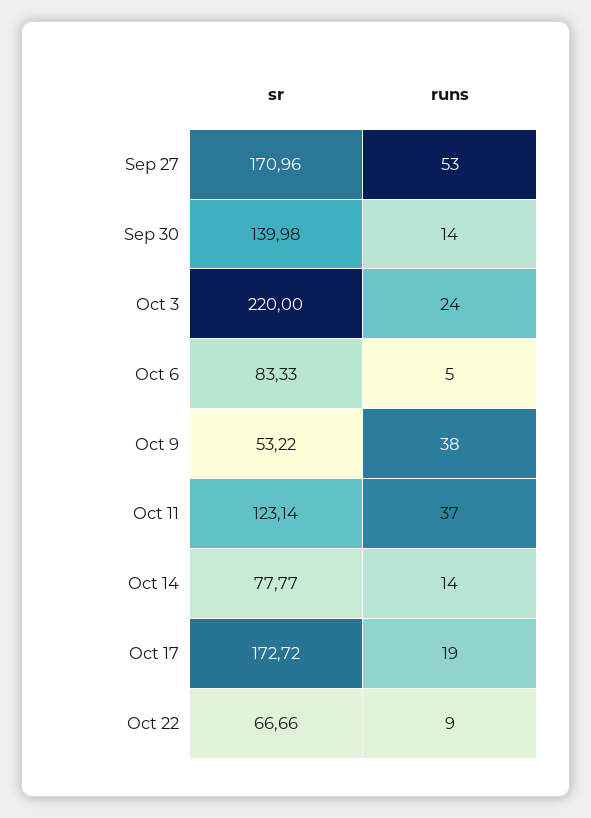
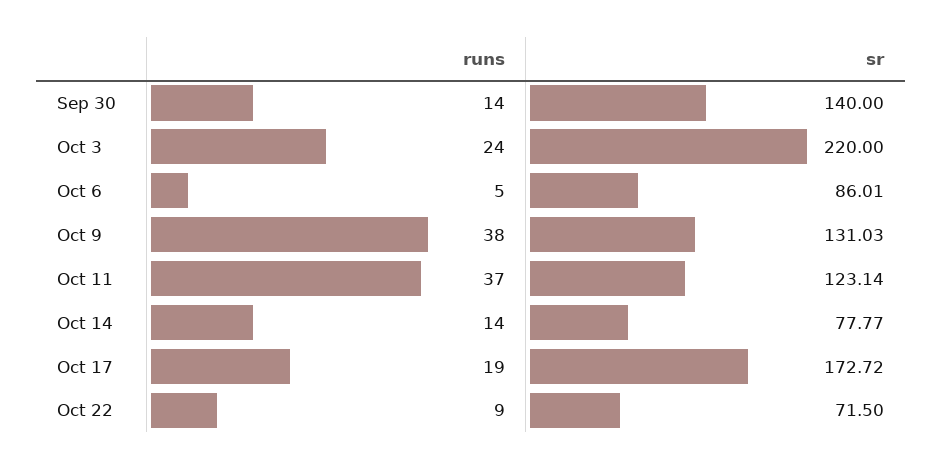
  {
    "sr": {
-     "Sep 27": 170.96,
-     "Sep 30": 139.98,
+     "Sep 30": 140,
      "Oct 3": 220,
-     "Oct 6": 83.33,
+     "Oct 6": 86.01,
-     "Oct 9": 53.22,
+     "Oct 9": 131.03,
      "Oct 11": 123.14,
      "Oct 14": 77.77,
      "Oct 17": 172.72,
-     "Oct 22": 66.66
+     "Oct 22": 71.5
    },
    "runs": {
-     "Sep 27": 53,
      "Sep 30": 14,
      "Oct 3": 24,
      "Oct 6": 5,
      "Oct 9": 38,
      "Oct 11": 37,
      "Oct 14": 14,
      "Oct 17": 19,
      "Oct 22": 9
    }
  }

